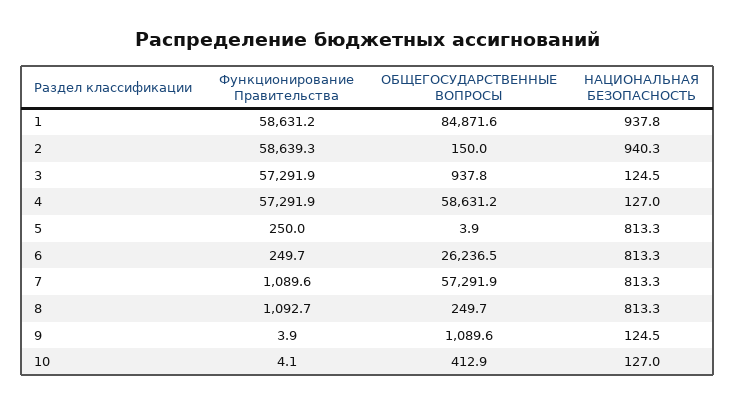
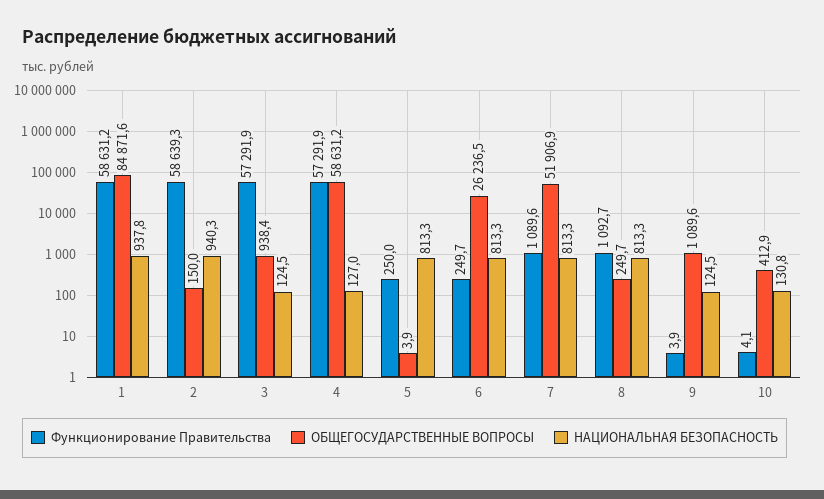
  {
    "Функционирование Правительства": {
      "1": 58631.2,
      "2": 58639.3,
      "3": 57291.9,
      "4": 57291.9,
      "5": 250,
      "6": 249.7,
      "7": 1089.6,
      "8": 1092.7,
      "9": 3.9,
      "10": 4.1
    },
    "ОБЩЕГОСУДАРСТВЕННЫЕ ВОПРОСЫ": {
      "1": 84871.6,
      "2": 150,
-     "3": 937.8,
+     "3": 938.4,
      "4": 58631.2,
      "5": 3.9,
      "6": 26236.5,
-     "7": 57291.9,
+     "7": 51906.9,
      "8": 249.7,
      "9": 1089.6,
      "10": 412.9
    },
    "НАЦИОНАЛЬНАЯ БЕЗОПАСНОСТЬ": {
      "1": 937.8,
      "2": 940.3,
      "3": 124.5,
      "4": 127,
      "5": 813.3,
      "6": 813.3,
      "7": 813.3,
      "8": 813.3,
      "9": 124.5,
-     "10": 127
+     "10": 130.8
    }
  }

